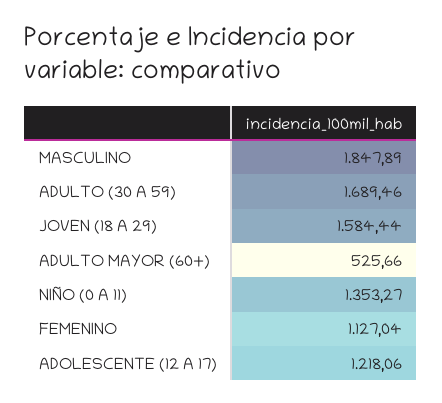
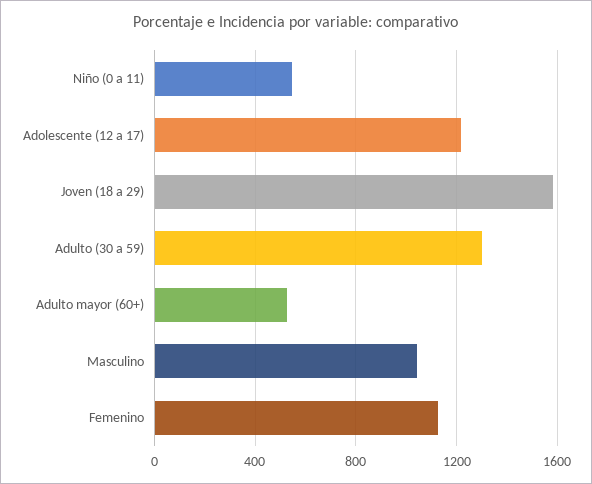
  {
-   "MASCULINO": 1847.89,
+   "MASCULINO": 1050,
-   "ADULTO (30 A 59)": 1689.46,
+   "ADULTO (30 A 59)": 1300,
    "JOVEN (18 A 29)": 1584.44,
    "ADULTO MAYOR (60+)": 525.66,
-   "NIÑO (0 A 11)": 1353.27,
+   "NIÑO (0 A 11)": 550,
    "FEMENINO": 1127.04,
    "ADOLESCENTE (12 A 17)": 1218.06
  }

